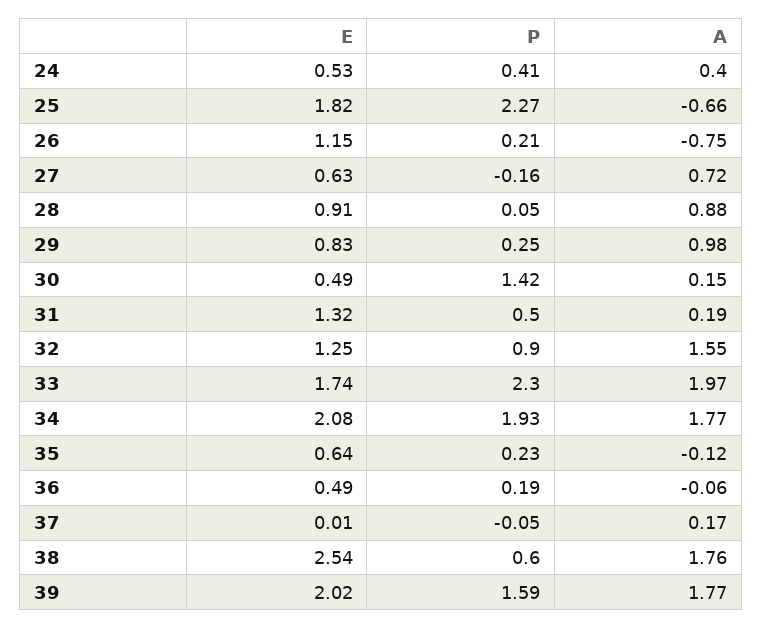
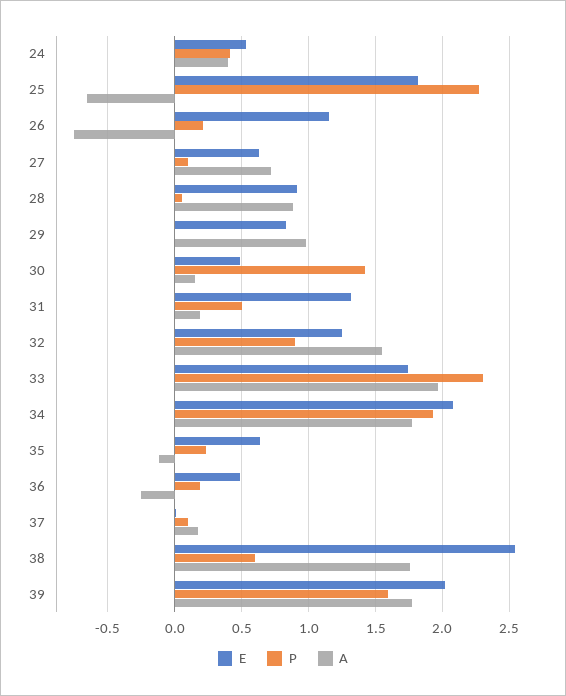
  {
    "E": {
      "24": 0.53,
      "25": 1.82,
      "26": 1.15,
      "27": 0.63,
      "28": 0.91,
      "29": 0.83,
      "30": 0.49,
      "31": 1.32,
      "32": 1.25,
      "33": 1.74,
      "34": 2.08,
      "35": 0.64,
      "36": 0.49,
      "37": 0.01,
      "38": 2.54,
      "39": 2.02
    },
    "P": {
      "24": 0.41,
      "25": 2.27,
      "26": 0.21,
-     "27": -0.16,
+     "27": 0.1,
      "28": 0.05,
-     "29": 0.25,
+     "29": 0,
      "30": 1.42,
      "31": 0.5,
      "32": 0.9,
      "33": 2.3,
      "34": 1.93,
      "35": 0.23,
      "36": 0.19,
-     "37": -0.05,
+     "37": 0.1,
      "38": 0.6,
      "39": 1.59
    },
    "A": {
      "24": 0.4,
      "25": -0.66,
      "26": -0.75,
      "27": 0.72,
      "28": 0.88,
      "29": 0.98,
      "30": 0.15,
      "31": 0.19,
      "32": 1.55,
      "33": 1.97,
      "34": 1.77,
      "35": -0.12,
-     "36": -0.06,
+     "36": -0.25,
      "37": 0.17,
      "38": 1.76,
      "39": 1.77
    }
  }

